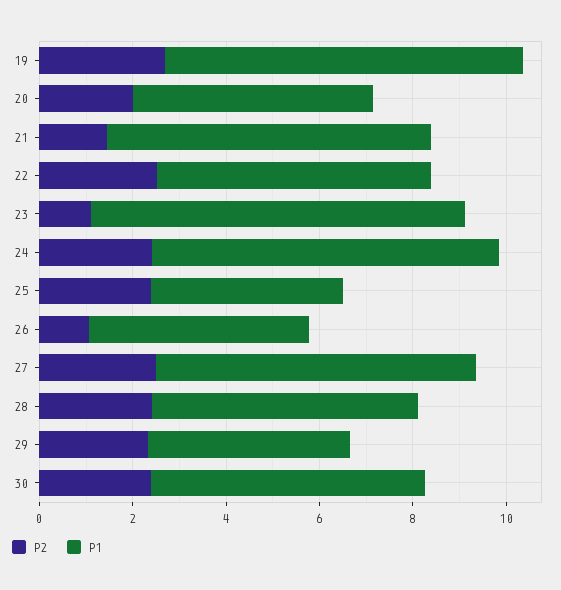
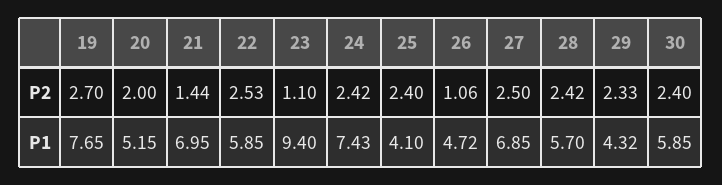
  {
    "P2": {
      "19": 2.7,
      "20": 2,
      "21": 1.44,
      "22": 2.53,
      "23": 1.1,
      "24": 2.42,
      "25": 2.4,
      "26": 1.06,
      "27": 2.5,
      "28": 2.42,
      "29": 2.33,
      "30": 2.4
    },
    "P1": {
      "19": 7.65,
      "20": 5.15,
      "21": 6.95,
      "22": 5.85,
-     "23": 8,
+     "23": 9.4,
      "24": 7.43,
      "25": 4.1,
      "26": 4.72,
      "27": 6.85,
      "28": 5.7,
      "29": 4.32,
      "30": 5.85
    }
  }

